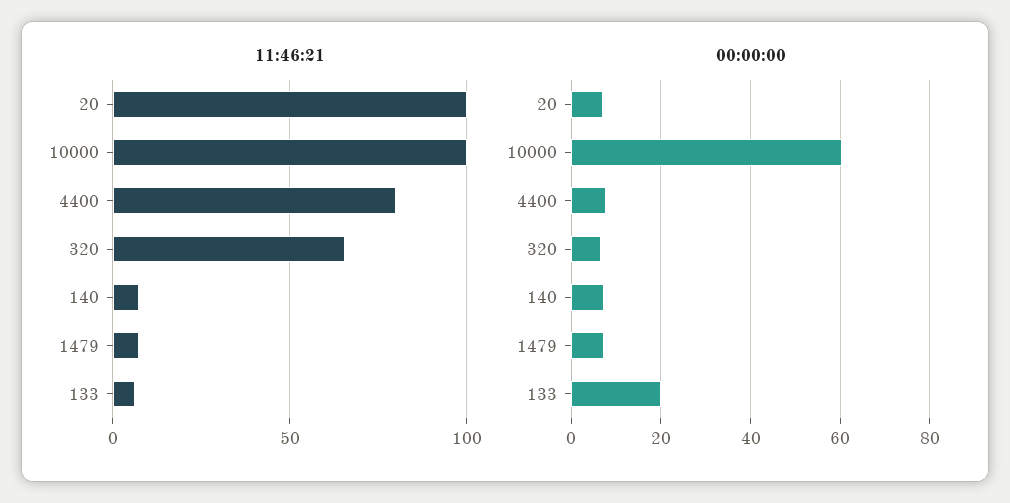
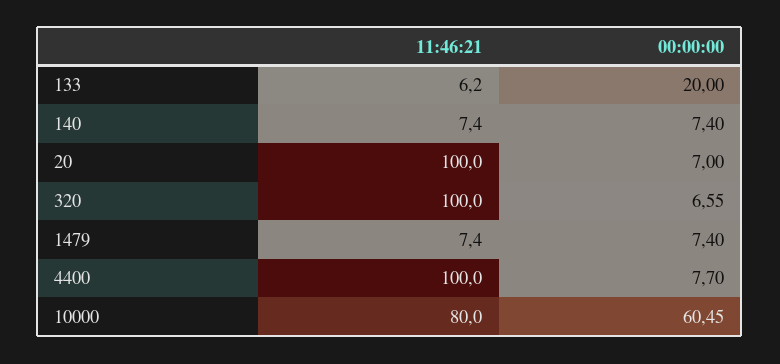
  {
    "11:46:21": {
      "20": 100,
-     "10000": 100,
+     "10000": 80,
-     "4400": 80,
+     "4400": 100,
-     "320": 65,
+     "320": 100,
      "140": 7.4,
      "1479": 7.4,
      "133": 6.2
    },
    "00:00:00": {
      "20": 7,
      "10000": 60.45,
      "4400": 7.7,
      "320": 6.55,
      "140": 7.4,
      "1479": 7.4,
      "133": 20
    }
  }

